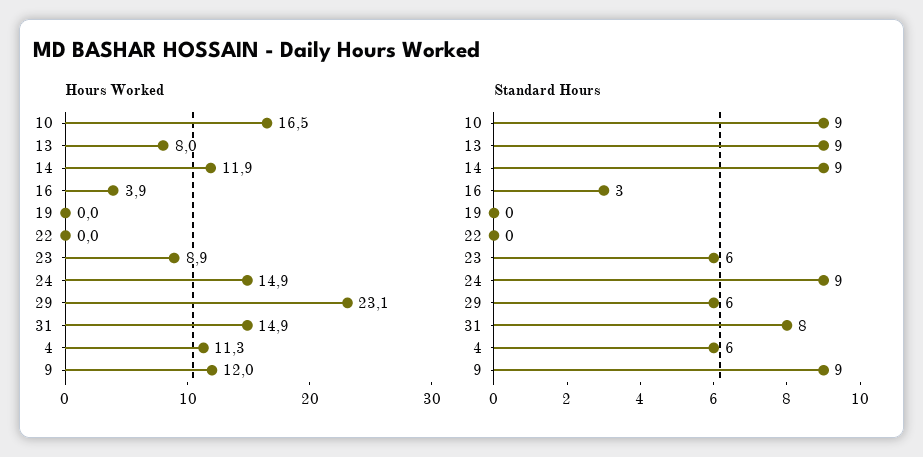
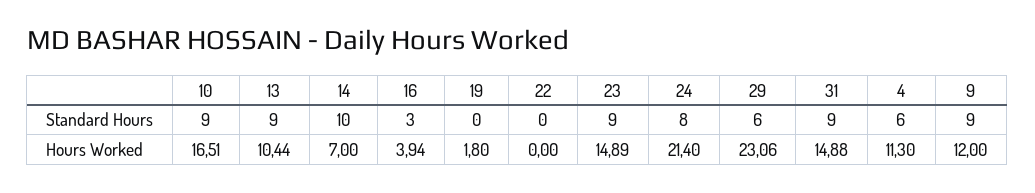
  {
    "Hours Worked": {
      "10": 16.51,
-     "13": 8,
+     "13": 10.44,
-     "14": 11.9,
+     "14": 7,
      "16": 3.94,
-     "19": 0,
+     "19": 1.8,
      "22": 0,
-     "23": 8.9,
+     "23": 14.89,
-     "24": 14.9,
+     "24": 21.4,
      "29": 23.06,
      "31": 14.88,
      "4": 11.3,
      "9": 12
    },
    "Standard Hours": {
      "10": 9,
      "13": 9,
-     "14": 9,
+     "14": 10,
      "16": 3,
      "19": 0,
      "22": 0,
-     "23": 6,
+     "23": 9,
-     "24": 9,
+     "24": 8,
      "29": 6,
-     "31": 8,
+     "31": 9,
      "4": 6,
      "9": 9
    }
  }

